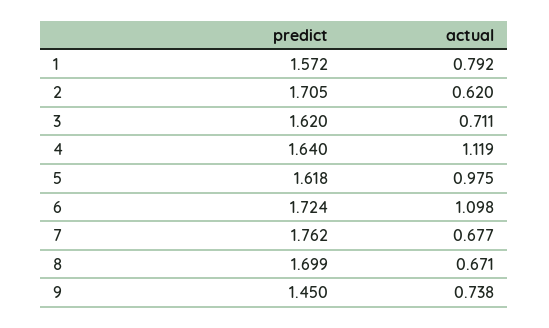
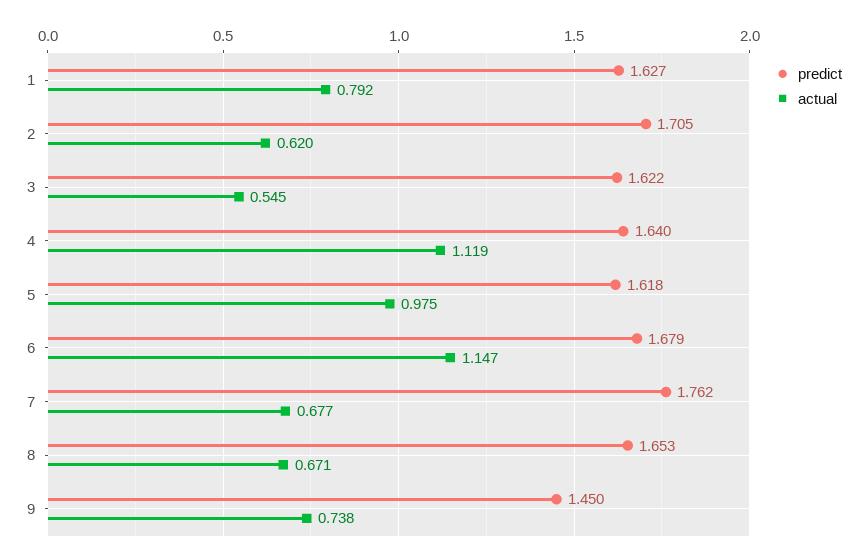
  {
    "predict": {
-     "1": 1.572,
+     "1": 1.627,
      "2": 1.705,
-     "3": 1.62,
+     "3": 1.622,
      "4": 1.64,
      "5": 1.618,
-     "6": 1.724,
+     "6": 1.679,
      "7": 1.762,
-     "8": 1.699,
+     "8": 1.653,
      "9": 1.45
    },
    "actual": {
      "1": 0.792,
      "2": 0.62,
-     "3": 0.711,
+     "3": 0.545,
      "4": 1.119,
      "5": 0.975,
-     "6": 1.098,
+     "6": 1.147,
      "7": 0.677,
      "8": 0.671,
      "9": 0.738
    }
  }

